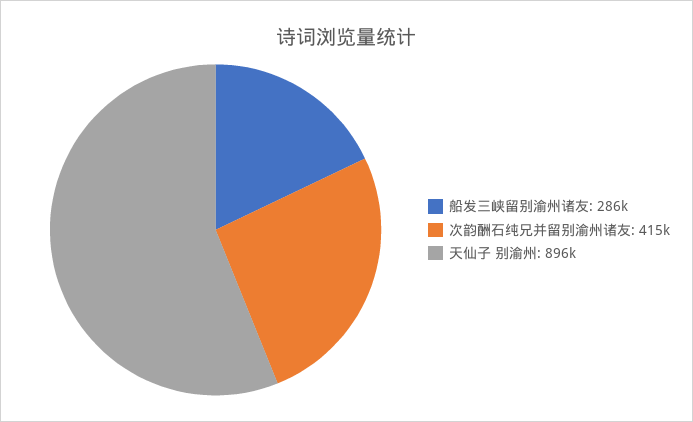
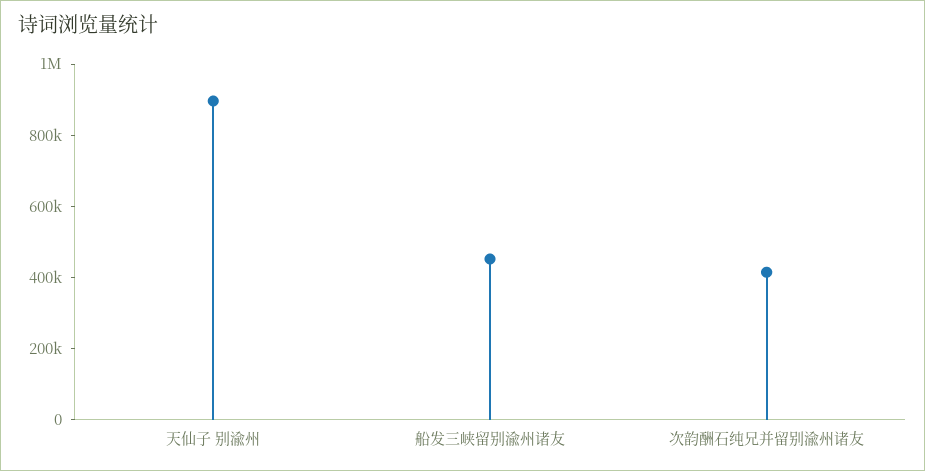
  {
-   "船发三峡留别渝州诸友": 286000,
+   "船发三峡留别渝州诸友": 450000,
    "次韵酬石纯兄并留别渝州诸友": 415000,
    "天仙子 别渝州": 896000
  }

